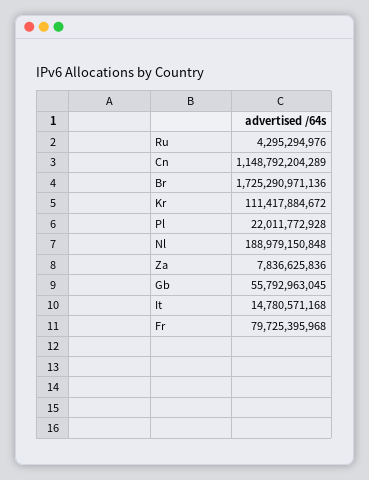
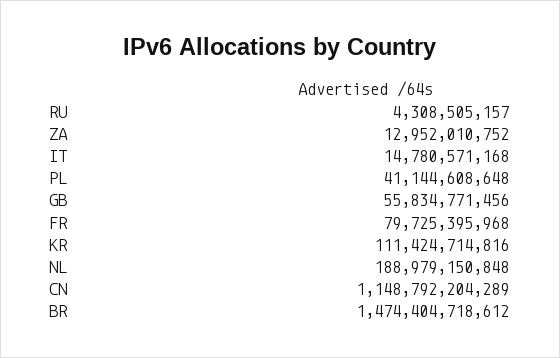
  {
-   "Ru": 4295294976,
+   "Ru": 4308505157,
    "Cn": 1148792204289,
-   "Br": 1725290971136,
+   "Br": 1474404718612,
-   "Kr": 111417884672,
+   "Kr": 111424714816,
-   "Pl": 22011772928,
+   "Pl": 41144608648,
    "Nl": 188979150848,
-   "Za": 7836625836,
+   "Za": 12952010752,
-   "Gb": 55792963045,
+   "Gb": 55834771456,
    "It": 14780571168,
    "Fr": 79725395968
  }

